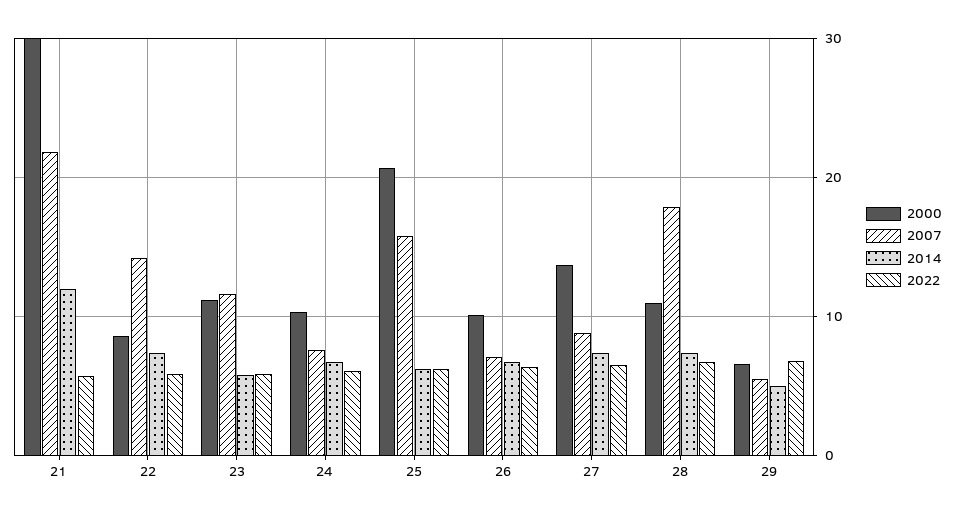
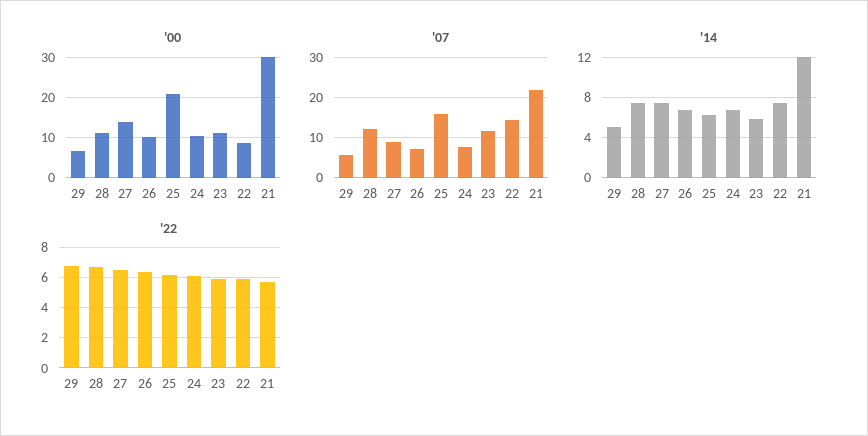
  {
    "2000": {
      "21": 30,
      "22": 9,
      "23": 11,
      "24": 10,
      "25": 21,
      "26": 10,
      "27": 14,
      "28": 11,
      "29": 7
    },
    "2007": {
      "21": 22,
      "22": 14,
      "23": 12,
      "24": 8,
      "25": 16,
      "26": 7,
      "27": 9,
-     "28": 18,
+     "28": 12,
      "29": 6
    },
    "2014": {
      "21": 12,
      "22": 7,
      "23": 6,
      "24": 7,
      "25": 6,
      "26": 7,
      "27": 7,
      "28": 7,
      "29": 5
    },
    "2022": {
      "21": 5.5,
      "22": 6,
      "23": 6,
      "24": 6,
      "25": 6,
      "26": 6.5,
      "27": 6.5,
      "28": 6.5,
      "29": 7
    }
  }

